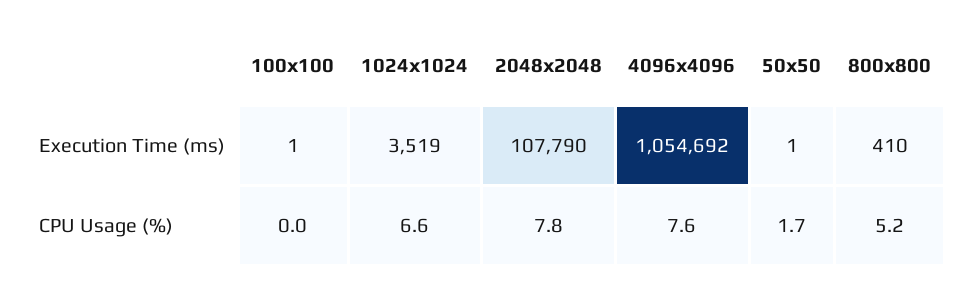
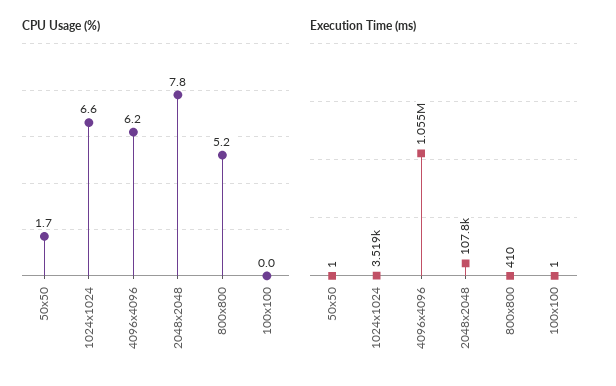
  {
    "Execution Time (ms)": {
      "100x100": 1,
      "1024x1024": 3519,
      "2048x2048": 107790,
      "4096x4096": 1054692,
      "50x50": 1,
      "800x800": 410
    },
    "CPU Usage (%)": {
      "100x100": 0,
      "1024x1024": 6.6,
      "2048x2048": 7.8,
-     "4096x4096": 7.6,
+     "4096x4096": 6.2,
      "50x50": 1.7,
      "800x800": 5.2
    }
  }

